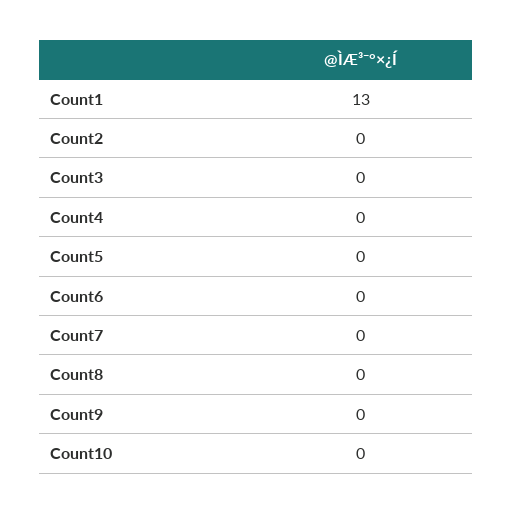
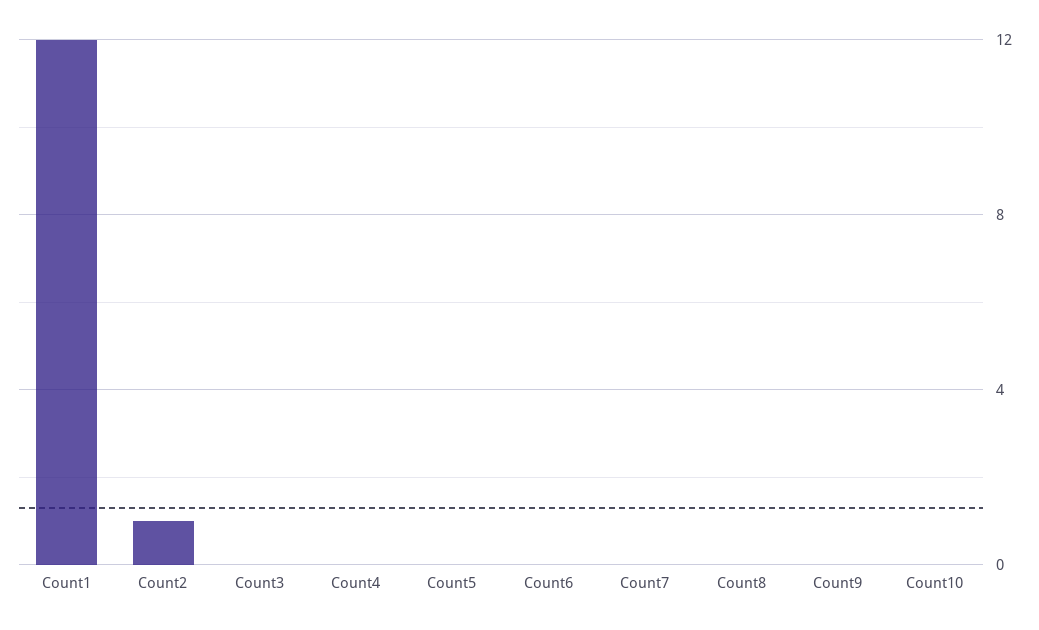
  {
-   "Count1": 13,
+   "Count1": 12,
-   "Count2": 0,
+   "Count2": 1,
    "Count3": 0,
    "Count4": 0,
    "Count5": 0,
    "Count6": 0,
    "Count7": 0,
    "Count8": 0,
    "Count9": 0,
    "Count10": 0
  }

